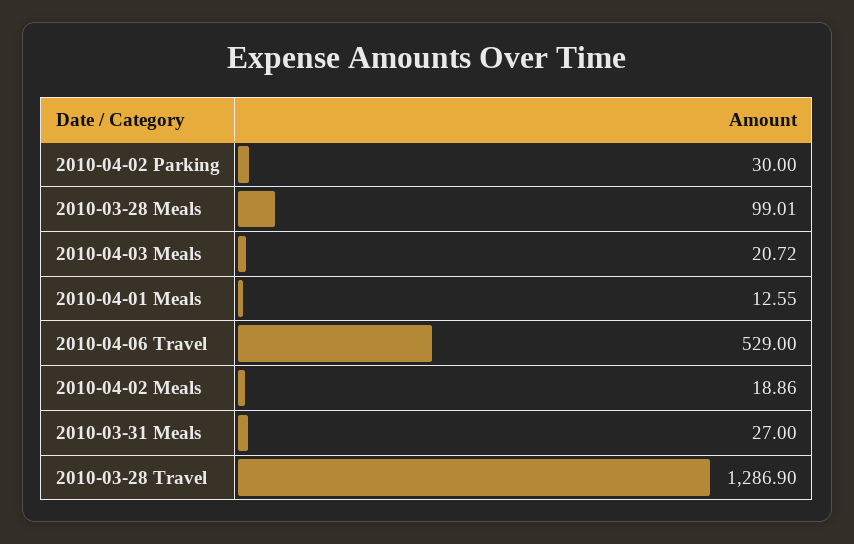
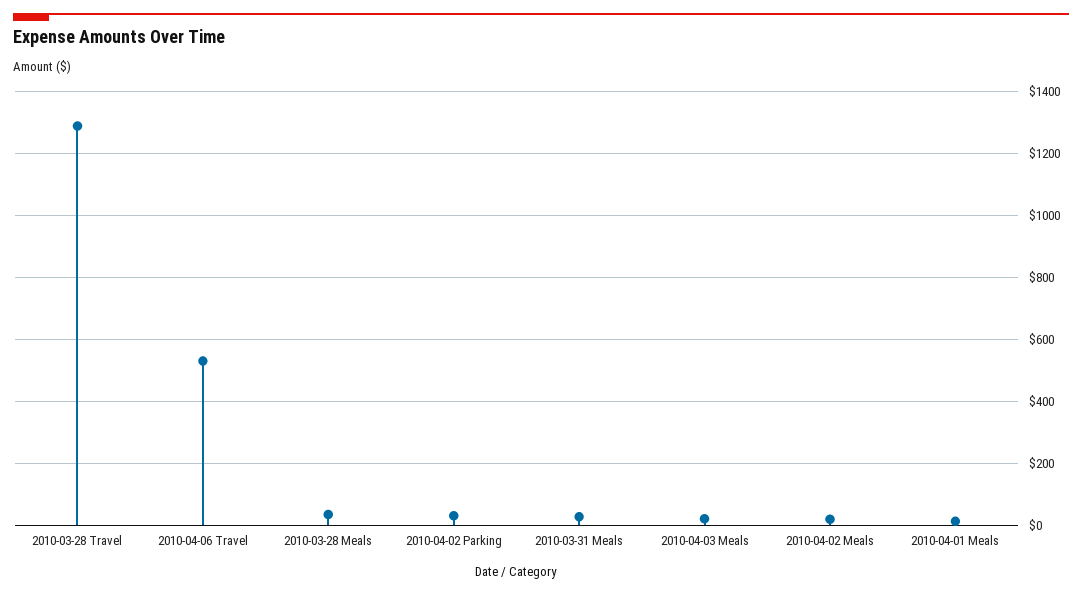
  {
    "2010-04-02 Parking": 30,
-   "2010-03-28 Meals": 99.01,
+   "2010-03-28 Meals": 40,
    "2010-04-03 Meals": 20.72,
    "2010-04-01 Meals": 12.55,
    "2010-04-06 Travel": 529,
    "2010-04-02 Meals": 18.86,
    "2010-03-31 Meals": 27,
    "2010-03-28 Travel": 1286.9
  }

